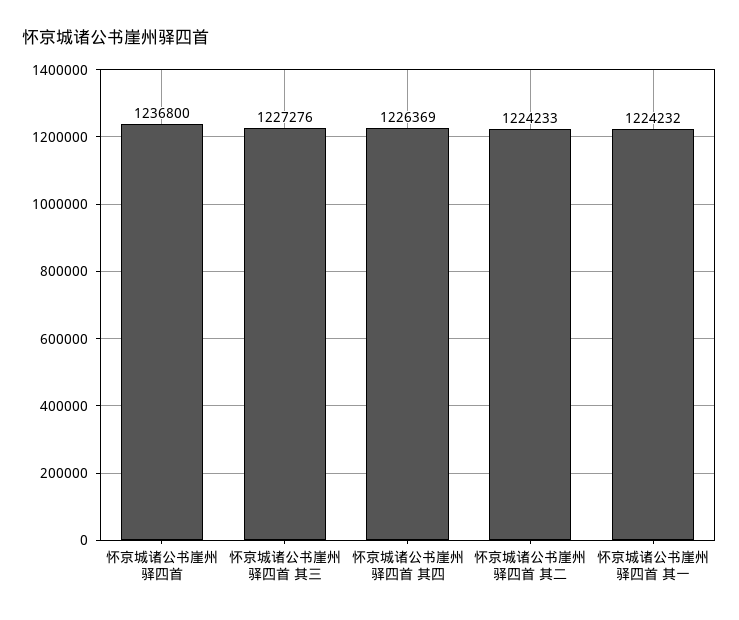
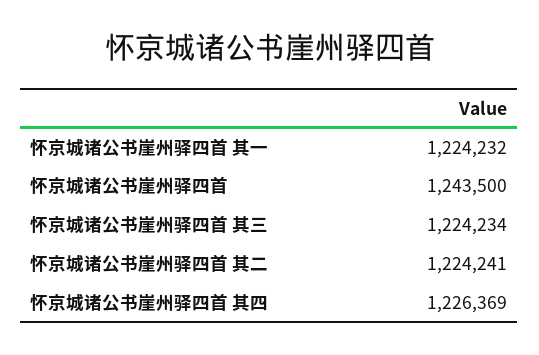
  {
-   "怀京城诸公书崖州驿四首": 1236800,
+   "怀京城诸公书崖州驿四首": 1243500,
-   "怀京城诸公书崖州驿四首 其三": 1227276,
+   "怀京城诸公书崖州驿四首 其三": 1224234,
    "怀京城诸公书崖州驿四首 其四": 1226369,
-   "怀京城诸公书崖州驿四首 其二": 1224233,
+   "怀京城诸公书崖州驿四首 其二": 1224241,
    "怀京城诸公书崖州驿四首 其一": 1224232
  }

